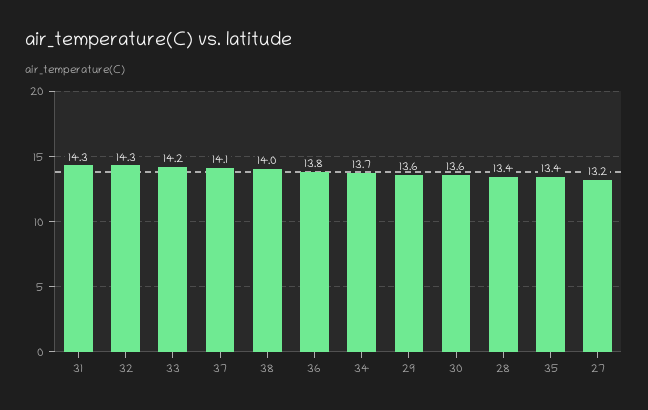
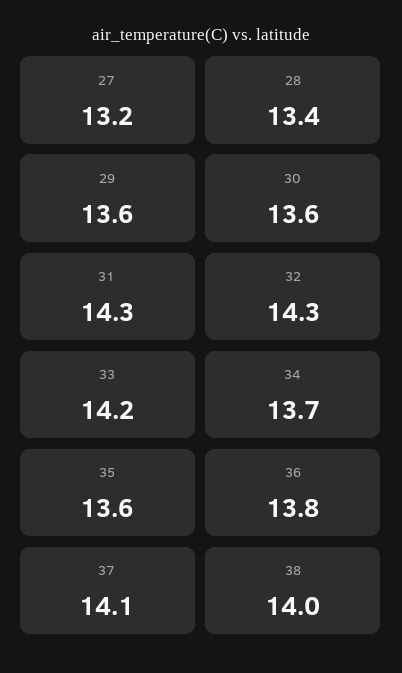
  {
    "31": 14.3,
    "32": 14.3,
    "33": 14.2,
    "37": 14.1,
    "38": 14,
    "36": 13.8,
    "34": 13.7,
    "29": 13.6,
    "30": 13.6,
    "28": 13.4,
-   "35": 13.4,
+   "35": 13.6,
    "27": 13.2
  }

